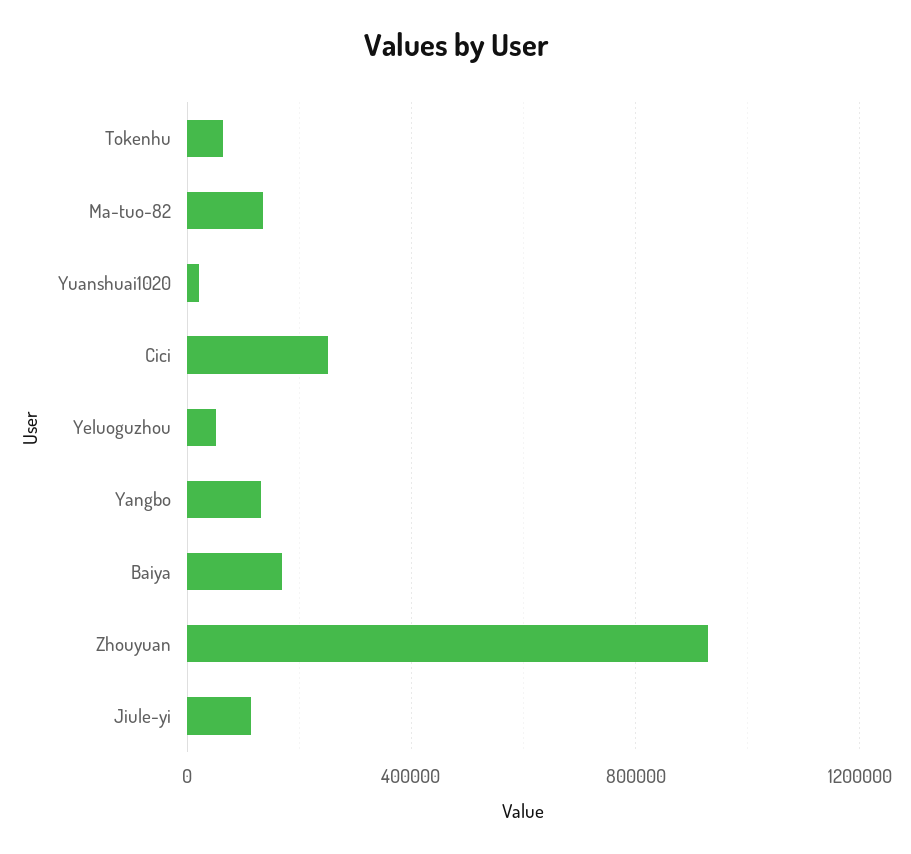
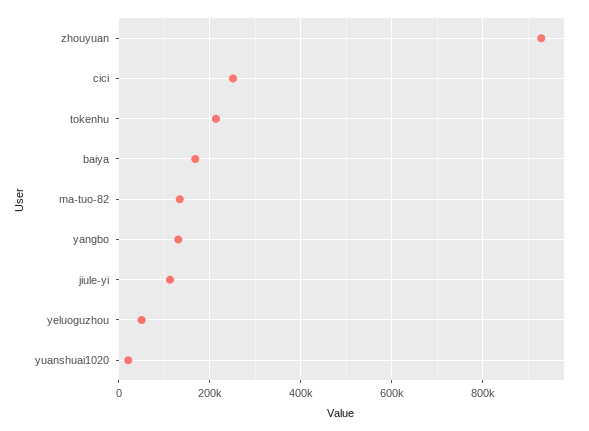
  {
-   "Tokenhu": 50000,
+   "Tokenhu": 220000,
    "Ma-tuo-82": 140000,
    "Yuanshuai1020": 20000,
    "Cici": 260000,
    "Yeluoguzhou": 60000,
    "Yangbo": 140000,
    "Baiya": 160000,
    "Zhouyuan": 920000,
    "Jiule-yi": 120000
  }

